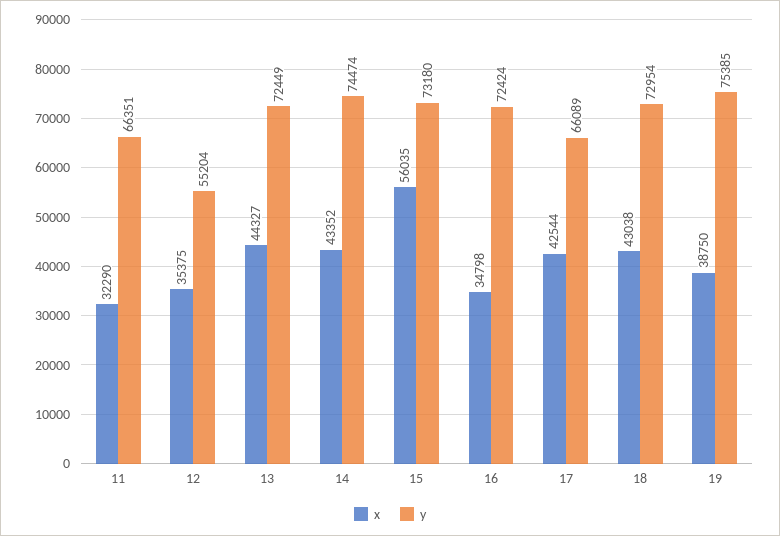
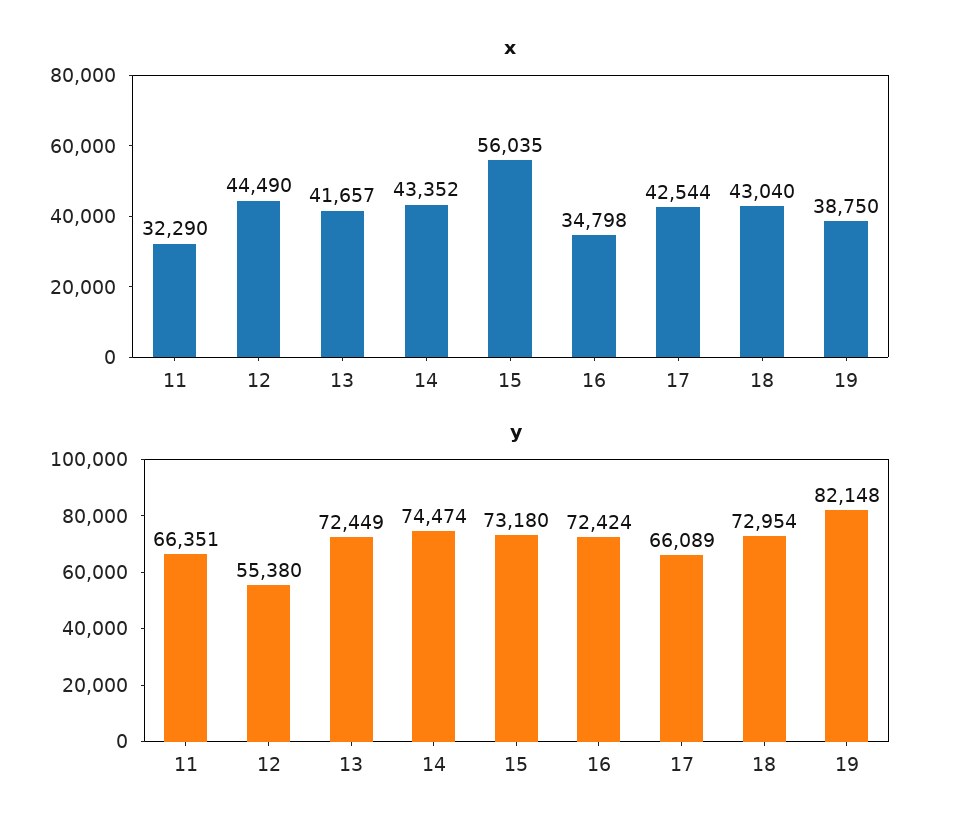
  {
    "x": {
      "11": 32290,
-     "12": 35375,
+     "12": 44490,
-     "13": 44327,
+     "13": 41657,
      "14": 43352,
      "15": 56035,
      "16": 34798,
      "17": 42544,
-     "18": 43038,
+     "18": 43040,
      "19": 38750
    },
    "y": {
      "11": 66351,
-     "12": 55204,
+     "12": 55380,
      "13": 72449,
      "14": 74474,
      "15": 73180,
      "16": 72424,
      "17": 66089,
      "18": 72954,
-     "19": 75385
+     "19": 82148
    }
  }

